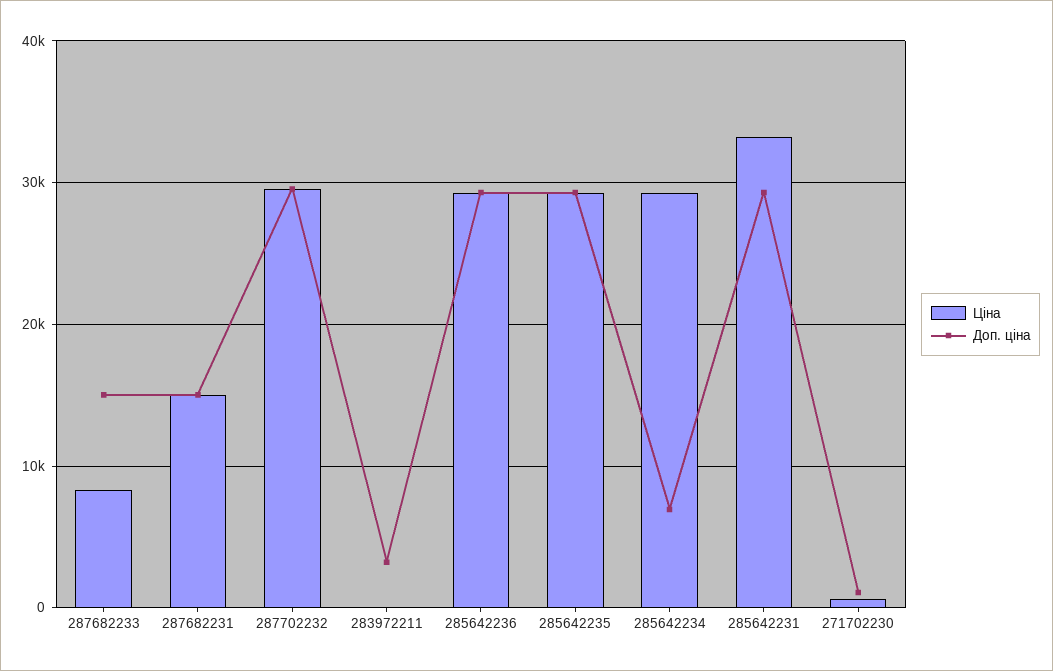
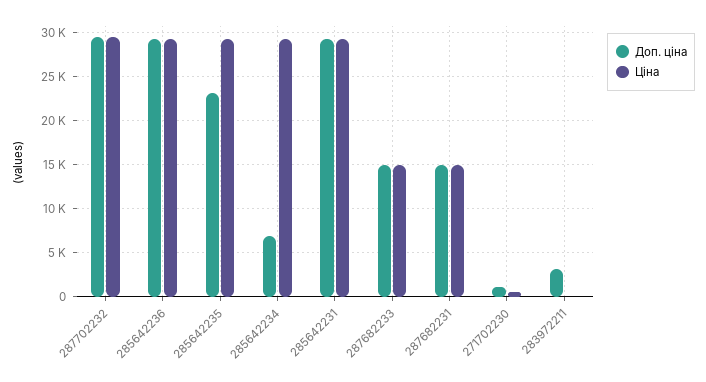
  {
    "Ціна": {
-     "287682233": 8000,
+     "287682233": 15000,
      "287682231": 15000,
      "287702232": 30000,
      "283972211": 0,
      "285642236": 29000,
      "285642235": 29000,
      "285642234": 29000,
-     "285642231": 33000,
+     "285642231": 29000,
      "271702230": 1000
    },
    "Доп. ціна": {
      "287682233": 15000,
      "287682231": 15000,
      "287702232": 30000,
      "283972211": 3000,
      "285642236": 29000,
-     "285642235": 29000,
+     "285642235": 23000,
      "285642234": 7000,
      "285642231": 29000,
      "271702230": 1000
    }
  }

